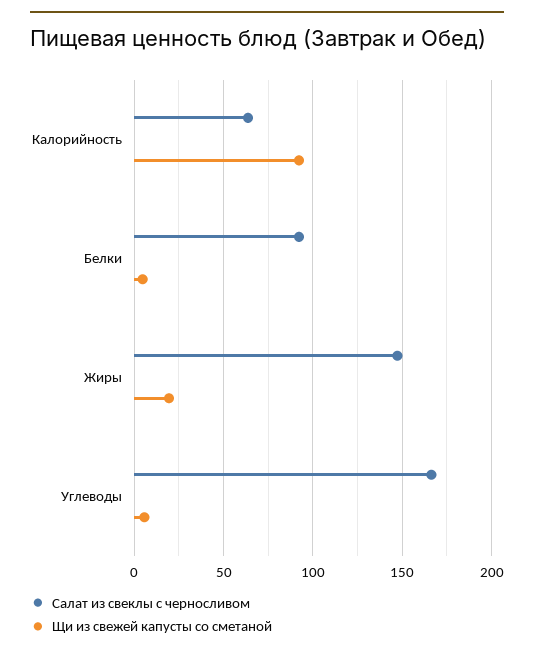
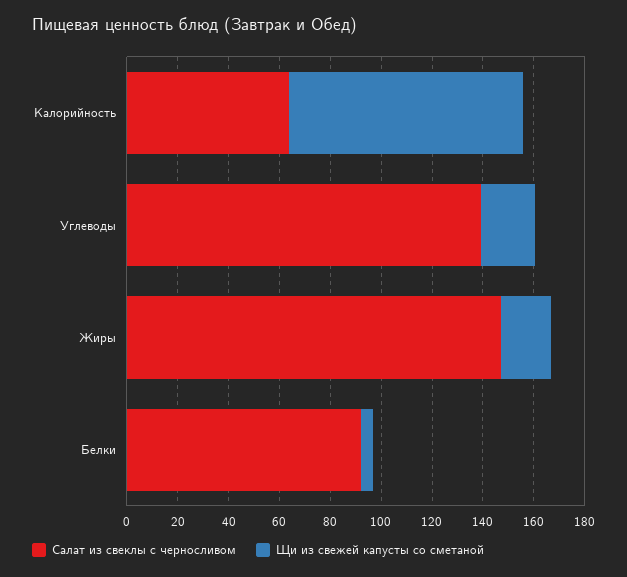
  {
    "Салат из свеклы с черносливом": {
      "Калорийность": 65,
      "Белки": 90,
      "Жиры": 145,
-     "Углеводы": 165
+     "Углеводы": 140
    },
    "Щи из свежей капусты со сметаной": {
      "Калорийность": 90,
      "Белки": 5,
      "Жиры": 20,
-     "Углеводы": 5
+     "Углеводы": 20
    }
  }

